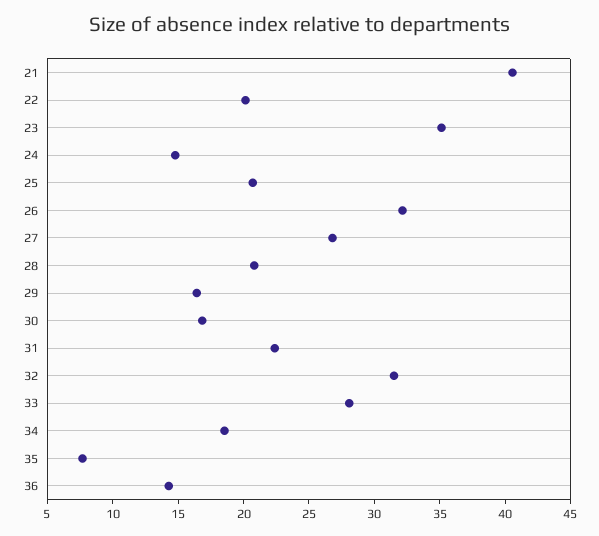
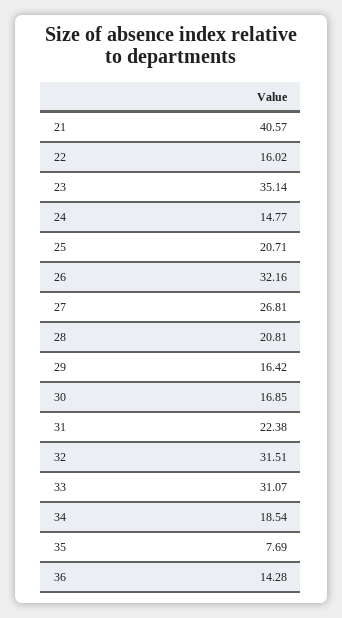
  {
    "21": 40.57,
-   "22": 20,
+   "22": 16.02,
    "23": 35.14,
    "24": 14.77,
    "25": 20.71,
    "26": 32.16,
    "27": 26.81,
    "28": 20.81,
    "29": 16.42,
    "30": 16.85,
    "31": 22.38,
    "32": 31.51,
-   "33": 28,
+   "33": 31.07,
    "34": 18.54,
    "35": 7.69,
    "36": 14.28
  }

